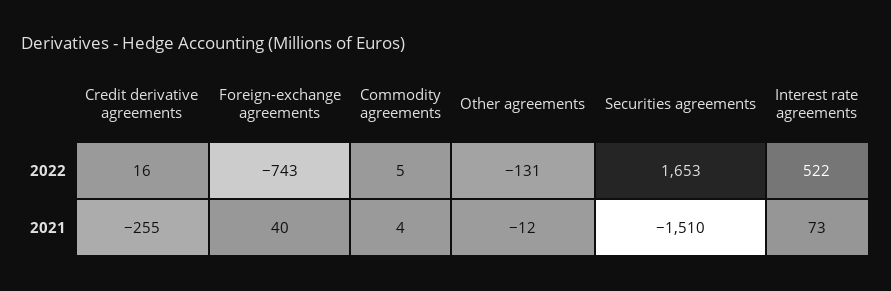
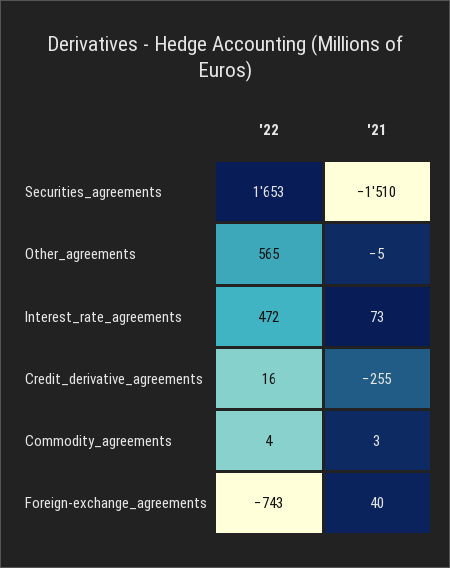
  {
    "Credit derivative agreements": {
      "2022": 16,
      "2021": -255
    },
    "Foreign-exchange agreements": {
      "2022": -743,
      "2021": 40
    },
    "Commodity agreements": {
-     "2022": 5,
+     "2022": 4,
-     "2021": 4
+     "2021": 3
    },
    "Other agreements": {
-     "2022": -131,
+     "2022": 565,
-     "2021": -12
+     "2021": -5
    },
    "Securities agreements": {
      "2022": 1653,
      "2021": -1510
    },
    "Interest rate agreements": {
-     "2022": 522,
+     "2022": 472,
      "2021": 73
    }
  }

